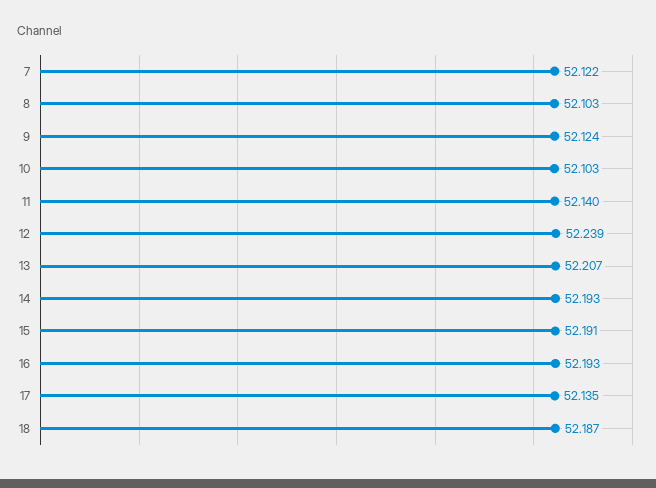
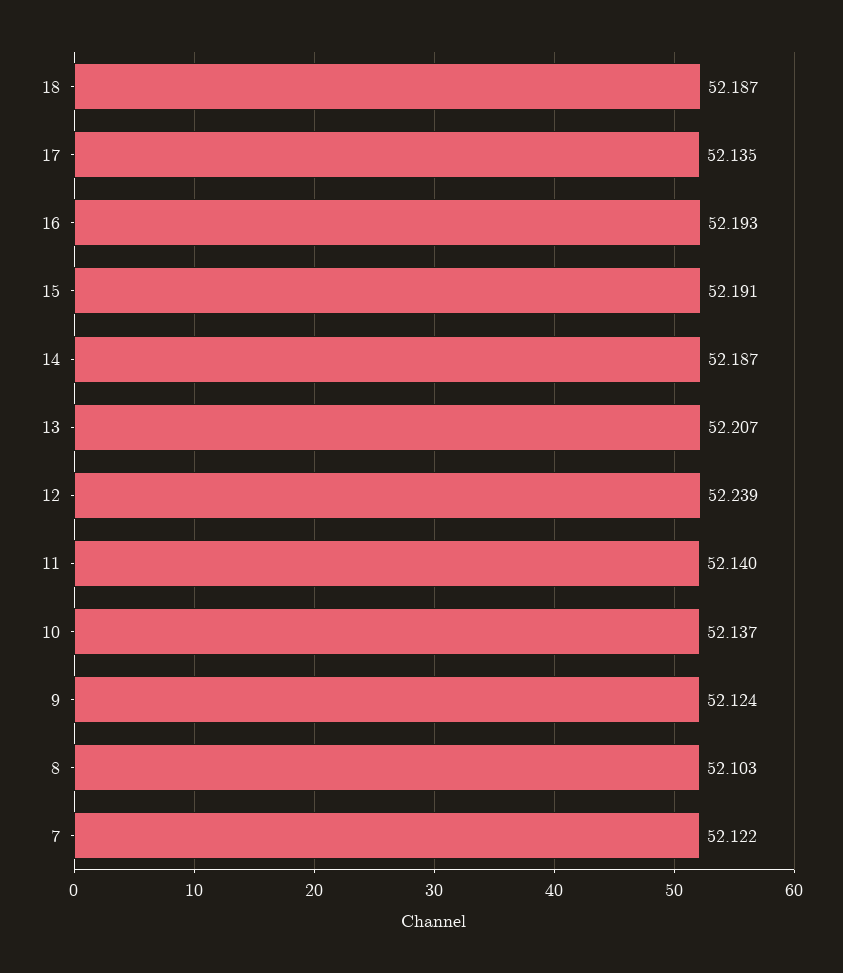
  {
    "7": 52.122,
    "8": 52.103,
    "9": 52.124,
-   "10": 52.103,
+   "10": 52.137,
    "11": 52.14,
    "12": 52.239,
    "13": 52.207,
-   "14": 52.193,
+   "14": 52.187,
    "15": 52.191,
    "16": 52.193,
    "17": 52.135,
    "18": 52.187
  }

